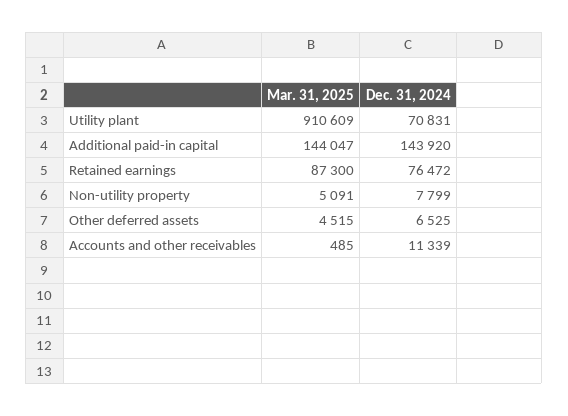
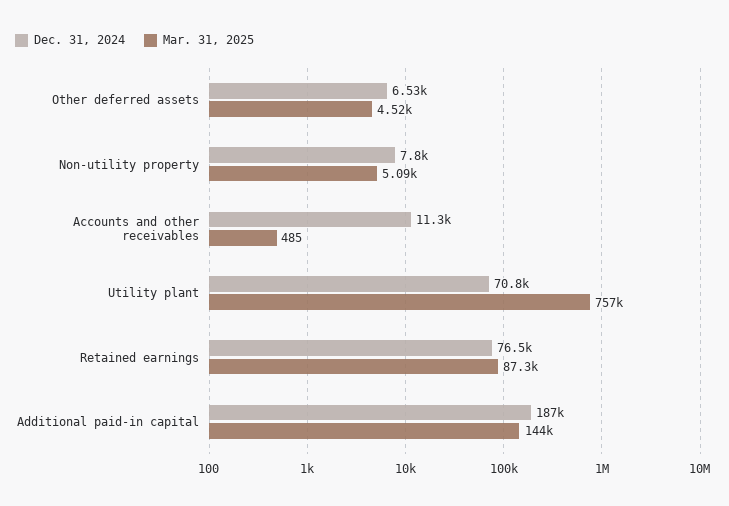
  {
    "Mar. 31, 2025": {
-     "Utility plant": 910609,
+     "Utility plant": 757000,
      "Additional paid-in capital": 144047,
      "Retained earnings": 87300,
      "Non-utility property": 5091,
      "Other deferred assets": 4515,
      "Accounts and other receivables": 485
    },
    "Dec. 31, 2024": {
      "Utility plant": 70831,
-     "Additional paid-in capital": 143920,
+     "Additional paid-in capital": 187000,
      "Retained earnings": 76472,
      "Non-utility property": 7799,
      "Other deferred assets": 6525,
      "Accounts and other receivables": 11339
    }
  }

